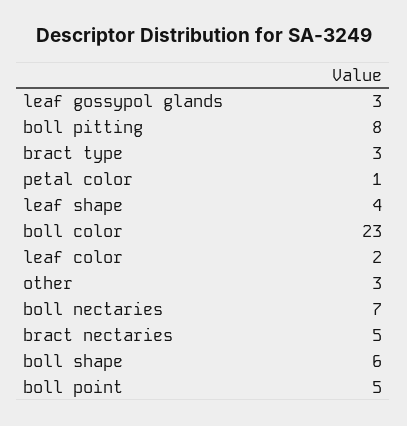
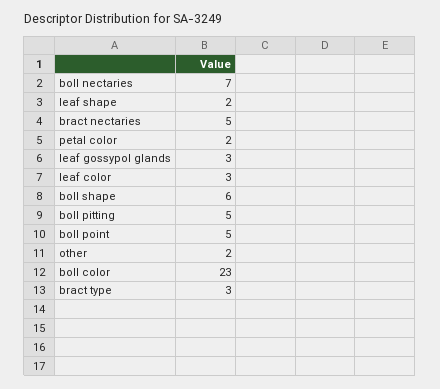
  {
    "leaf gossypol glands": 3,
-   "boll pitting": 8,
+   "boll pitting": 5,
    "bract type": 3,
-   "petal color": 1,
+   "petal color": 2,
-   "leaf shape": 4,
+   "leaf shape": 2,
    "boll color": 23,
-   "leaf color": 2,
+   "leaf color": 3,
-   "other": 3,
+   "other": 2,
    "boll nectaries": 7,
    "bract nectaries": 5,
    "boll shape": 6,
    "boll point": 5
  }

